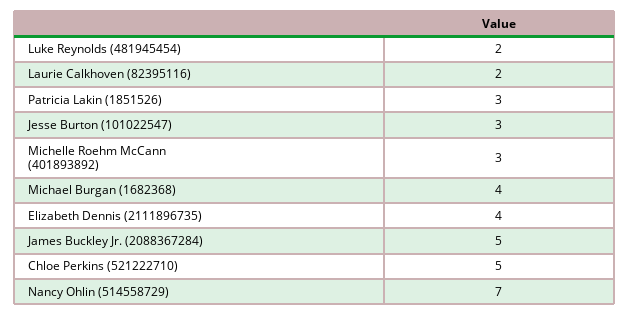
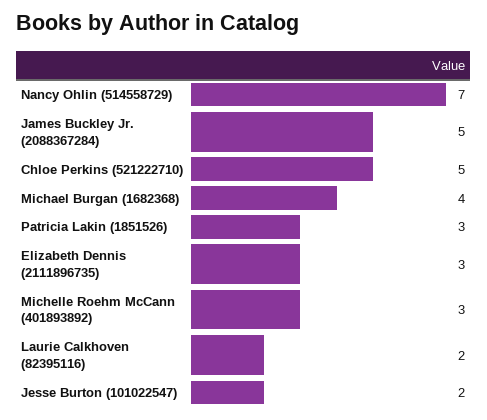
  {
-   "Luke Reynolds (481945454)": 2,
    "Laurie Calkhoven (82395116)": 2,
    "Patricia Lakin (1851526)": 3,
-   "Jesse Burton (101022547)": 3,
+   "Jesse Burton (101022547)": 2,
    "Michelle Roehm McCann (401893892)": 3,
    "Michael Burgan (1682368)": 4,
-   "Elizabeth Dennis (2111896735)": 4,
+   "Elizabeth Dennis (2111896735)": 3,
    "James Buckley Jr. (2088367284)": 5,
    "Chloe Perkins (521222710)": 5,
    "Nancy Ohlin (514558729)": 7
  }

